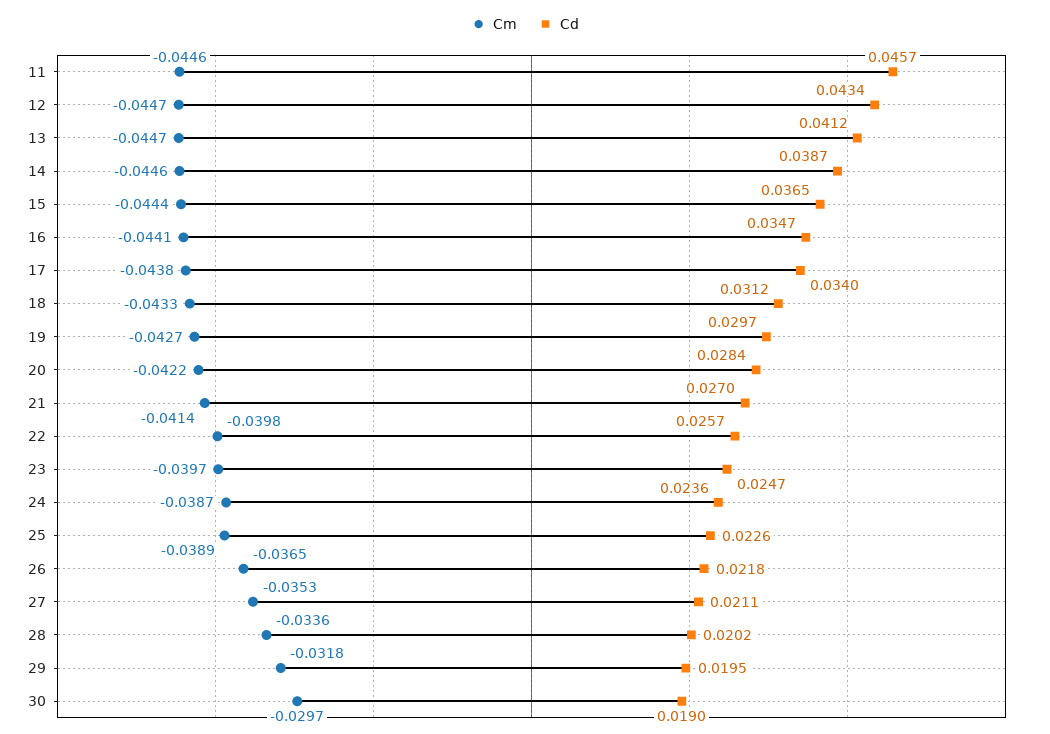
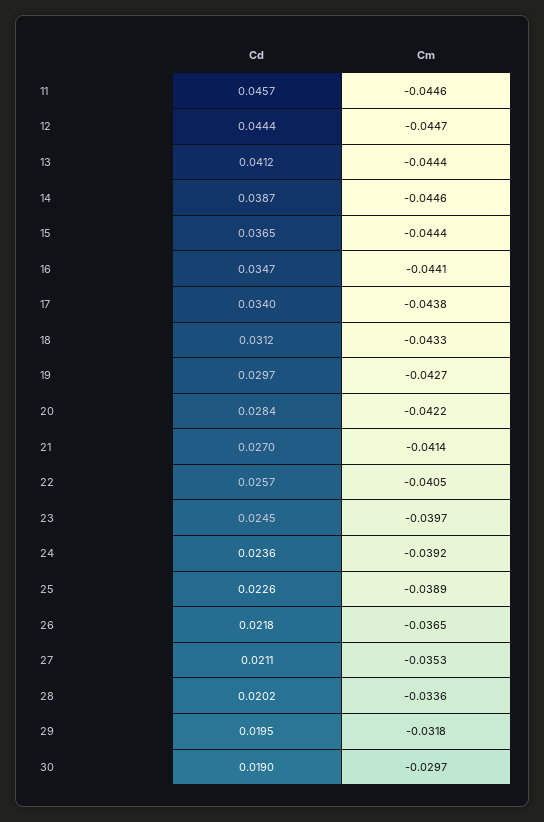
  {
    "Cm": {
      "11": -0.0446,
      "12": -0.0447,
-     "13": -0.0447,
+     "13": -0.0444,
      "14": -0.0446,
      "15": -0.0444,
      "16": -0.0441,
      "17": -0.0438,
      "18": -0.0433,
      "19": -0.0427,
      "20": -0.0422,
      "21": -0.0414,
-     "22": -0.0398,
+     "22": -0.0405,
      "23": -0.0397,
-     "24": -0.0387,
+     "24": -0.0392,
      "25": -0.0389,
      "26": -0.0365,
      "27": -0.0353,
      "28": -0.0336,
      "29": -0.0318,
      "30": -0.0297
    },
    "Cd": {
      "11": 0.0457,
-     "12": 0.0434,
+     "12": 0.0444,
      "13": 0.0412,
      "14": 0.0387,
      "15": 0.0365,
      "16": 0.0347,
      "17": 0.034,
      "18": 0.0312,
      "19": 0.0297,
      "20": 0.0284,
      "21": 0.027,
      "22": 0.0257,
-     "23": 0.0247,
+     "23": 0.0245,
      "24": 0.0236,
      "25": 0.0226,
      "26": 0.0218,
      "27": 0.0211,
      "28": 0.0202,
      "29": 0.0195,
      "30": 0.019
    }
  }

